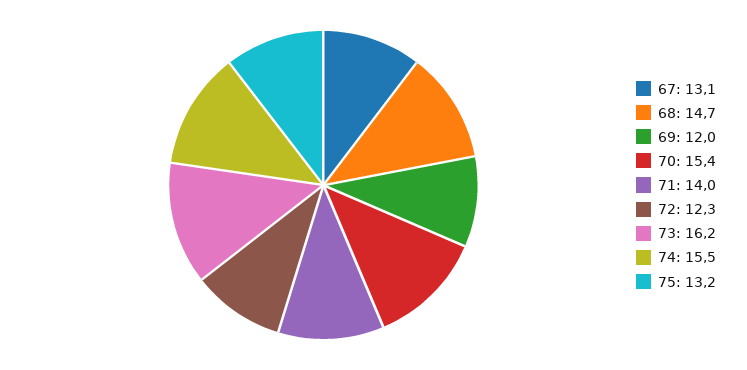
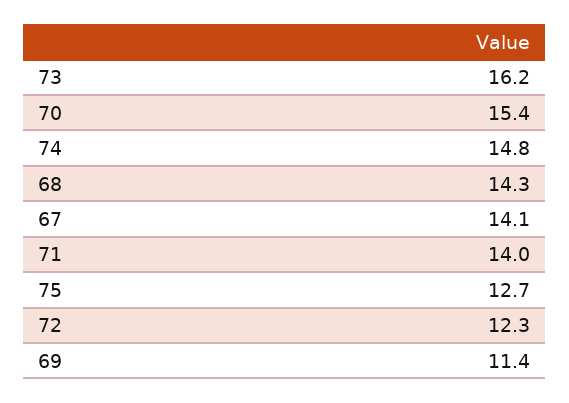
  {
-   "67": 13.1,
+   "67": 14.1,
-   "68": 14.7,
+   "68": 14.3,
-   "69": 12,
+   "69": 11.4,
    "70": 15.4,
    "71": 14,
    "72": 12.3,
    "73": 16.2,
-   "74": 15.5,
+   "74": 14.8,
-   "75": 13.2
+   "75": 12.7
  }

